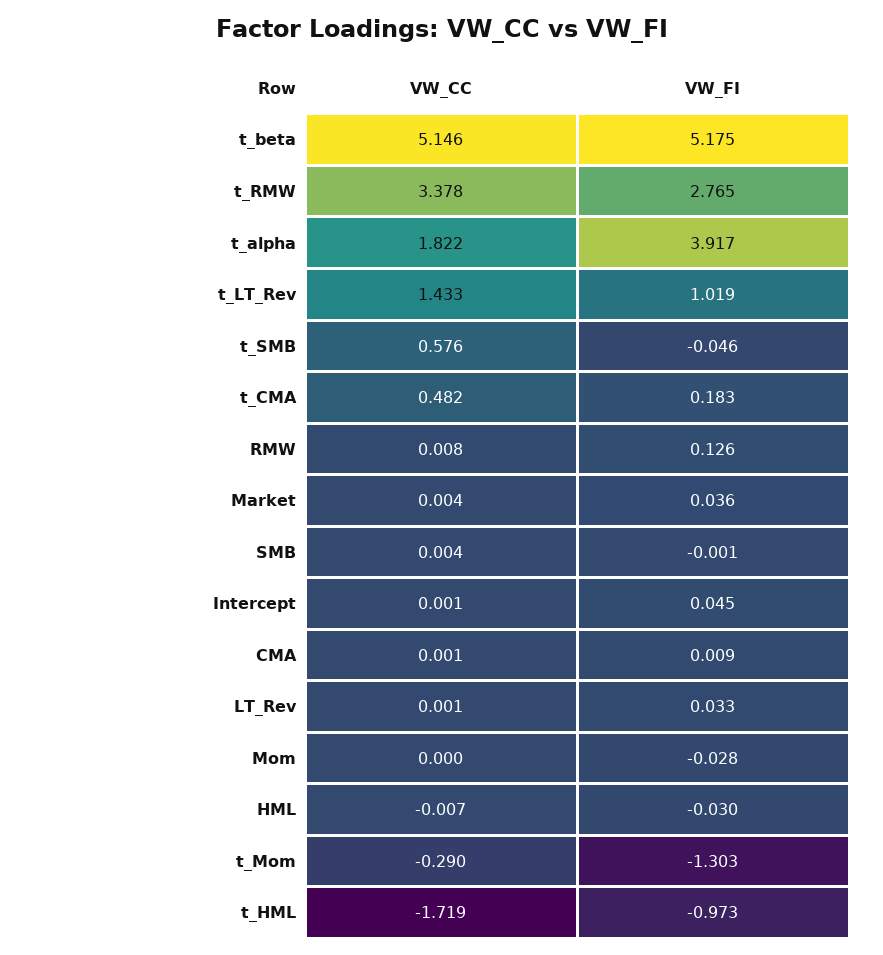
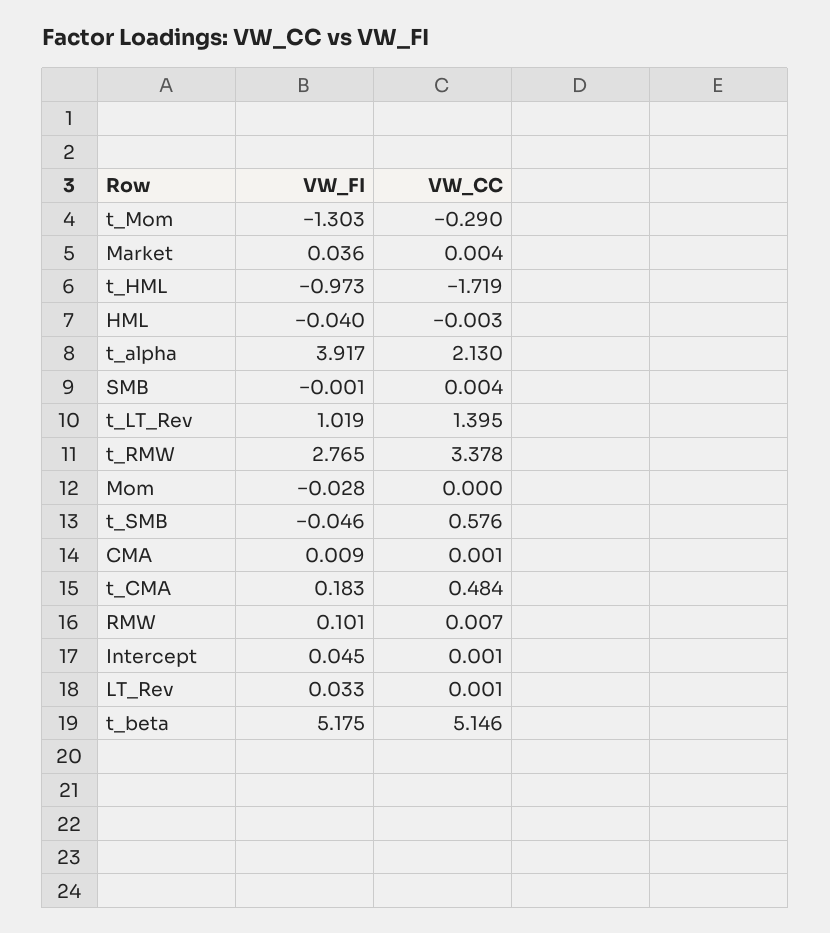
  {
    "VW_CC": {
      "t_beta": 5.146,
      "t_RMW": 3.378,
-     "t_alpha": 1.822,
+     "t_alpha": 2.13,
-     "t_LT_Rev": 1.433,
+     "t_LT_Rev": 1.395,
      "t_SMB": 0.576,
-     "t_CMA": 0.482,
+     "t_CMA": 0.484,
-     "RMW": 0.008,
+     "RMW": 0.007,
      "Market": 0.004,
      "SMB": 0.004,
      "Intercept": 0.001,
      "CMA": 0.001,
      "LT_Rev": 0.001,
      "Mom": 0,
-     "HML": -0.007,
+     "HML": -0.003,
      "t_Mom": -0.29,
      "t_HML": -1.719
    },
    "VW_FI": {
      "t_beta": 5.175,
      "t_RMW": 2.765,
      "t_alpha": 3.917,
      "t_LT_Rev": 1.019,
      "t_SMB": -0.046,
      "t_CMA": 0.183,
-     "RMW": 0.126,
+     "RMW": 0.101,
      "Market": 0.036,
      "SMB": -0.001,
      "Intercept": 0.045,
      "CMA": 0.009,
      "LT_Rev": 0.033,
      "Mom": -0.028,
-     "HML": -0.03,
+     "HML": -0.04,
      "t_Mom": -1.303,
      "t_HML": -0.973
    }
  }

